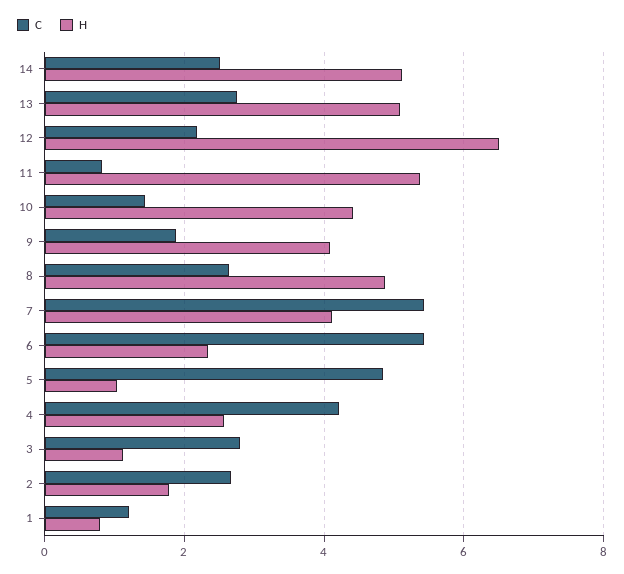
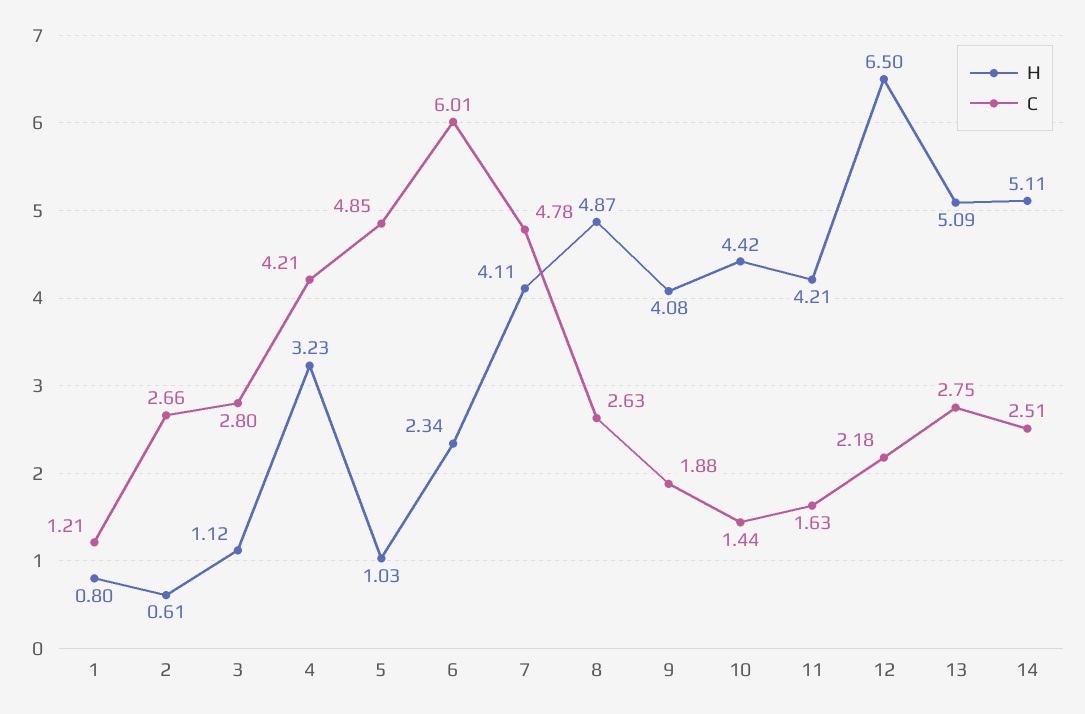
  {
    "C": {
      "14": 2.51,
      "13": 2.75,
      "12": 2.18,
-     "11": 0.8,
+     "11": 1.63,
      "10": 1.44,
      "9": 1.88,
      "8": 2.63,
-     "7": 5.4,
+     "7": 4.78,
-     "6": 5.4,
+     "6": 6.01,
      "5": 4.85,
      "4": 4.21,
      "3": 2.8,
      "2": 2.66,
      "1": 1.21
    },
    "H": {
      "14": 5.11,
      "13": 5.09,
      "12": 6.5,
-     "11": 5.4,
+     "11": 4.21,
      "10": 4.42,
      "9": 4.08,
      "8": 4.87,
      "7": 4.11,
      "6": 2.34,
      "5": 1.03,
-     "4": 2.6,
+     "4": 3.23,
      "3": 1.12,
-     "2": 1.8,
+     "2": 0.61,
      "1": 0.8
    }
  }

